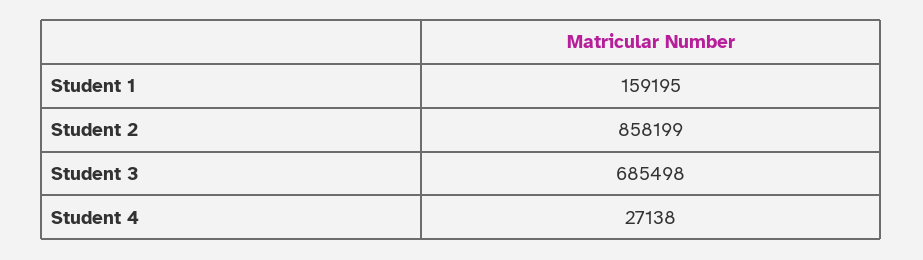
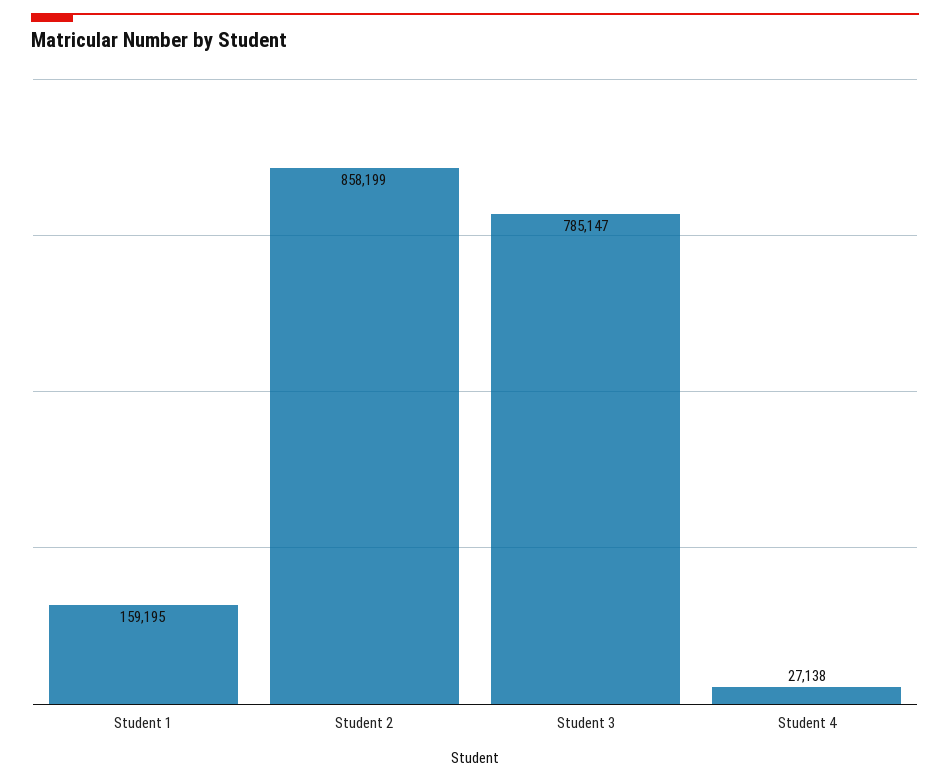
  {
    "Student 1": 159195,
    "Student 2": 858199,
-   "Student 3": 685498,
+   "Student 3": 785147,
    "Student 4": 27138
  }

